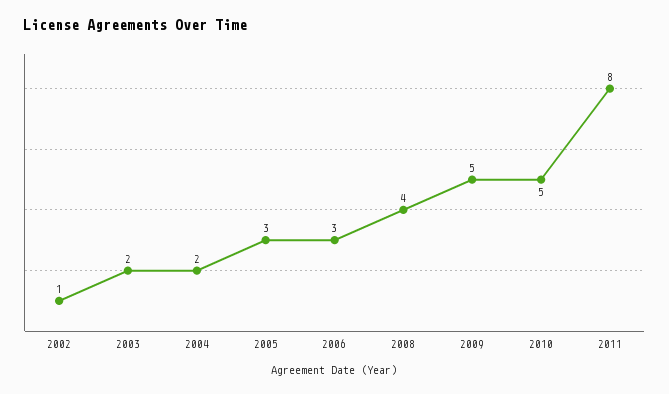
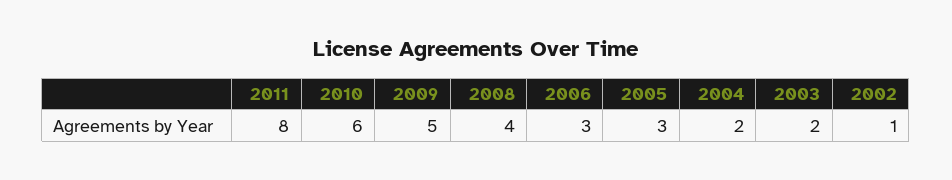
  {
    "2002": 1,
    "2003": 2,
    "2004": 2,
    "2005": 3,
    "2006": 3,
    "2008": 4,
    "2009": 5,
-   "2010": 5,
+   "2010": 6,
    "2011": 8
  }

